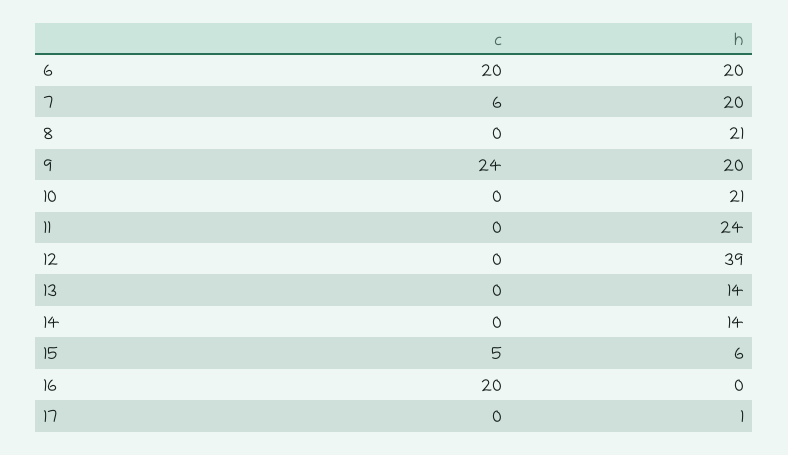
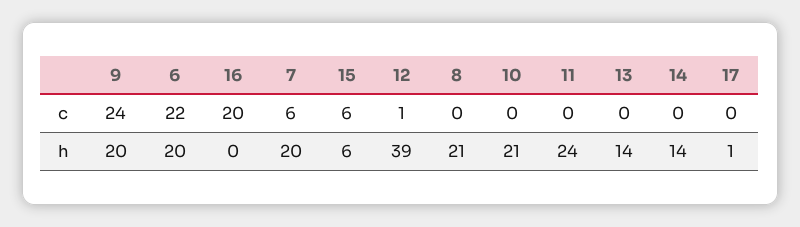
  {
    "c": {
-     "6": 20,
+     "6": 22,
      "7": 6,
      "8": 0,
      "9": 24,
      "10": 0,
      "11": 0,
-     "12": 0,
+     "12": 1,
      "13": 0,
      "14": 0,
-     "15": 5,
+     "15": 6,
      "16": 20,
      "17": 0
    },
    "h": {
      "6": 20,
      "7": 20,
      "8": 21,
      "9": 20,
      "10": 21,
      "11": 24,
      "12": 39,
      "13": 14,
      "14": 14,
      "15": 6,
      "16": 0,
      "17": 1
    }
  }

